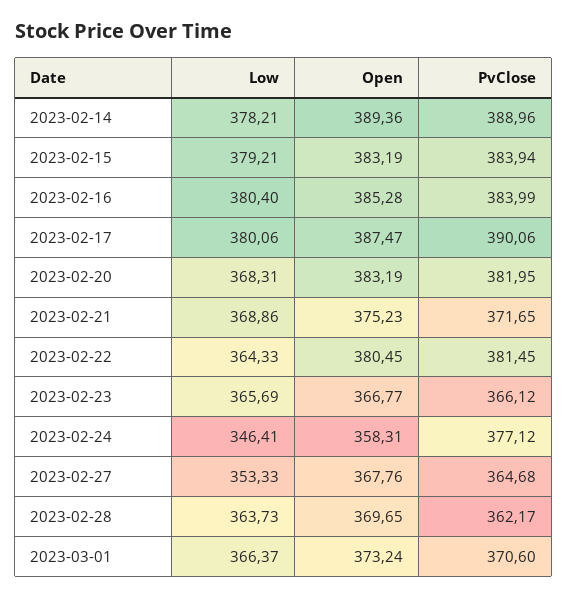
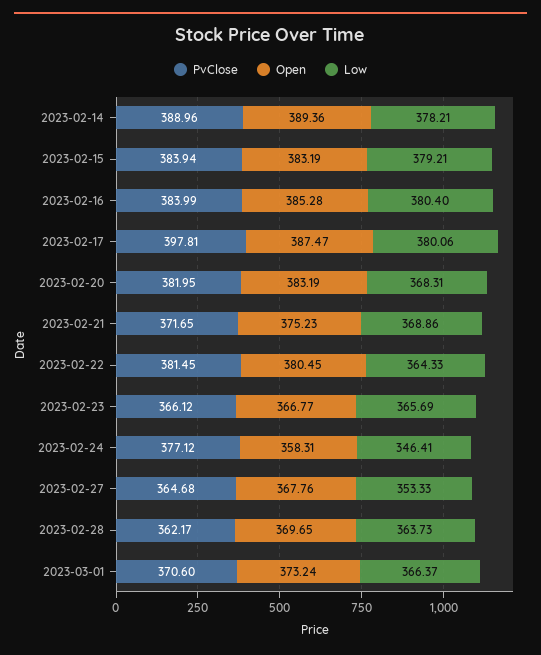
  {
    "Low": {
      "2023-02-14": 378.21,
      "2023-02-15": 379.21,
      "2023-02-16": 380.4,
      "2023-02-17": 380.06,
      "2023-02-20": 368.31,
      "2023-02-21": 368.86,
      "2023-02-22": 364.33,
      "2023-02-23": 365.69,
      "2023-02-24": 346.41,
      "2023-02-27": 353.33,
      "2023-02-28": 363.73,
      "2023-03-01": 366.37
    },
    "Open": {
      "2023-02-14": 389.36,
      "2023-02-15": 383.19,
      "2023-02-16": 385.28,
      "2023-02-17": 387.47,
      "2023-02-20": 383.19,
      "2023-02-21": 375.23,
      "2023-02-22": 380.45,
      "2023-02-23": 366.77,
      "2023-02-24": 358.31,
      "2023-02-27": 367.76,
      "2023-02-28": 369.65,
      "2023-03-01": 373.24
    },
    "PvClose": {
      "2023-02-14": 388.96,
      "2023-02-15": 383.94,
      "2023-02-16": 383.99,
-     "2023-02-17": 390.06,
+     "2023-02-17": 397.81,
      "2023-02-20": 381.95,
      "2023-02-21": 371.65,
      "2023-02-22": 381.45,
      "2023-02-23": 366.12,
      "2023-02-24": 377.12,
      "2023-02-27": 364.68,
      "2023-02-28": 362.17,
      "2023-03-01": 370.6
    }
  }

